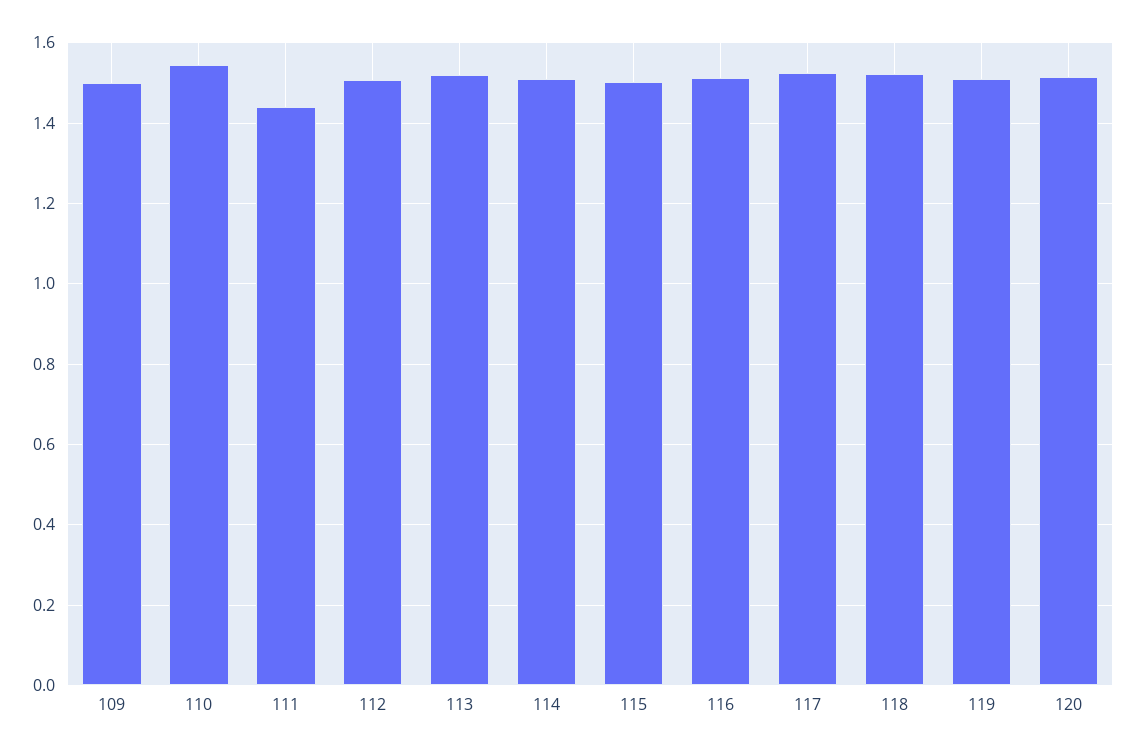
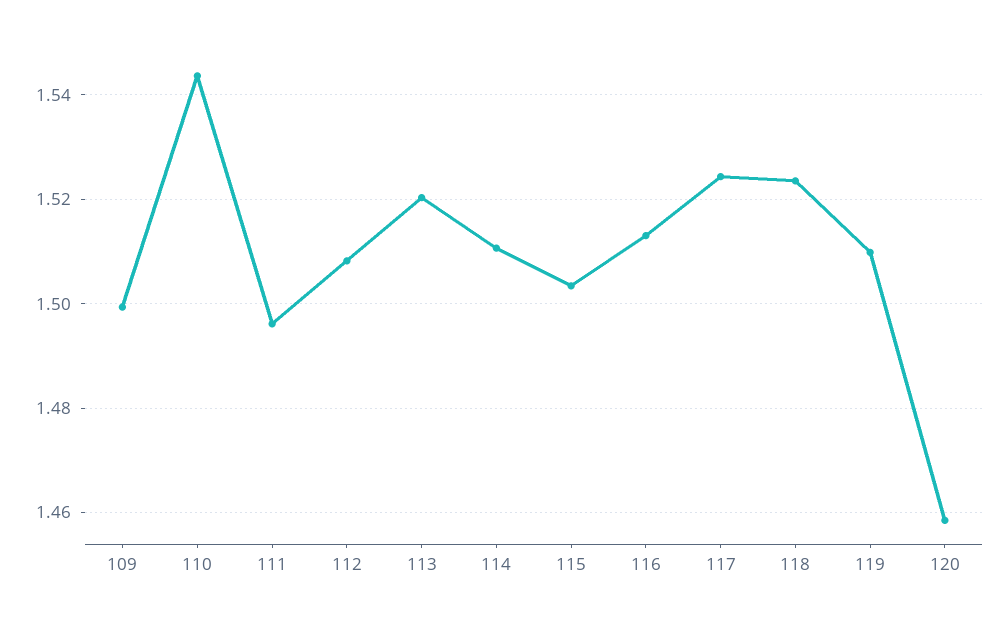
  {
    "109": 1.5,
    "110": 1.544,
-   "111": 1.44,
+   "111": 1.496,
    "112": 1.508,
    "113": 1.52,
    "114": 1.51,
    "115": 1.504,
    "116": 1.514,
    "117": 1.524,
    "118": 1.524,
    "119": 1.51,
-   "120": 1.52
+   "120": 1.458
  }

